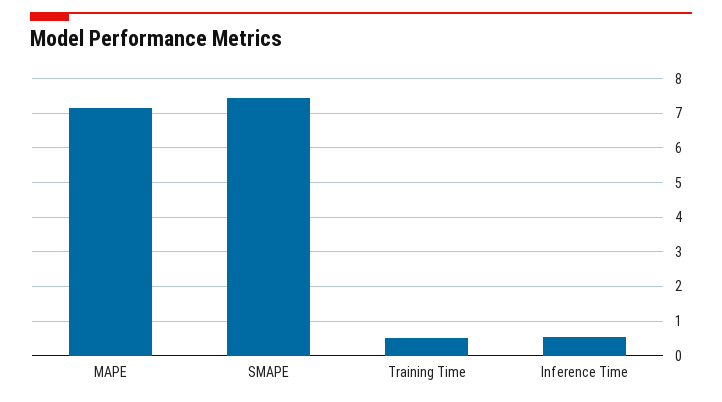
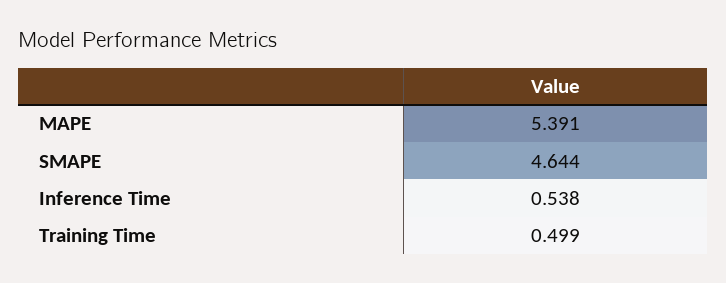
  {
-   "MAPE": 7.2,
+   "MAPE": 5.391,
-   "SMAPE": 7.4,
+   "SMAPE": 4.644,
    "Training Time": 0.499,
    "Inference Time": 0.538
  }

